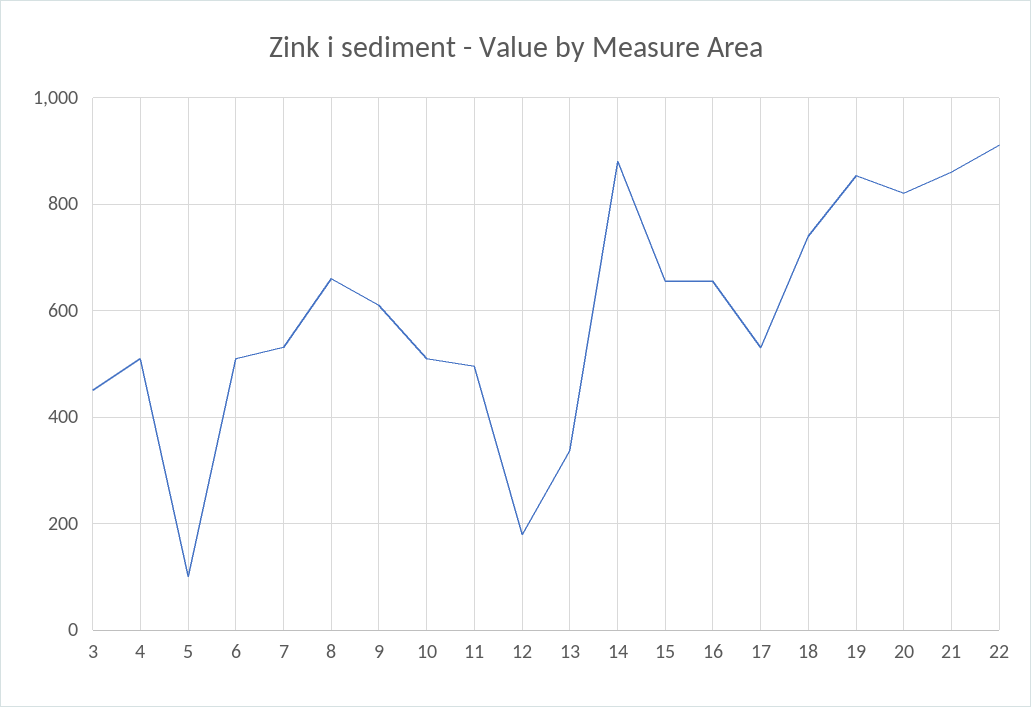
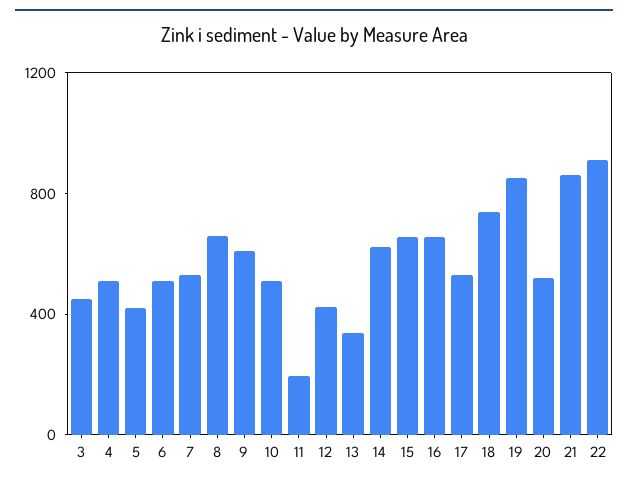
  {
    "3": 460,
    "4": 520,
-   "5": 100,
+   "5": 400,
    "6": 520,
    "7": 540,
    "8": 660,
    "9": 620,
    "10": 520,
-   "11": 500,
+   "11": 200,
-   "12": 180,
+   "12": 400,
    "13": 340,
-   "14": 880,
+   "14": 600,
    "15": 660,
    "16": 660,
    "17": 540,
    "18": 740,
    "19": 860,
-   "20": 820,
+   "20": 500,
    "21": 860,
    "22": 920
  }

